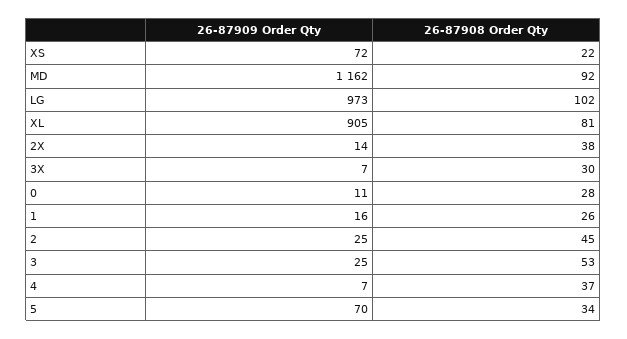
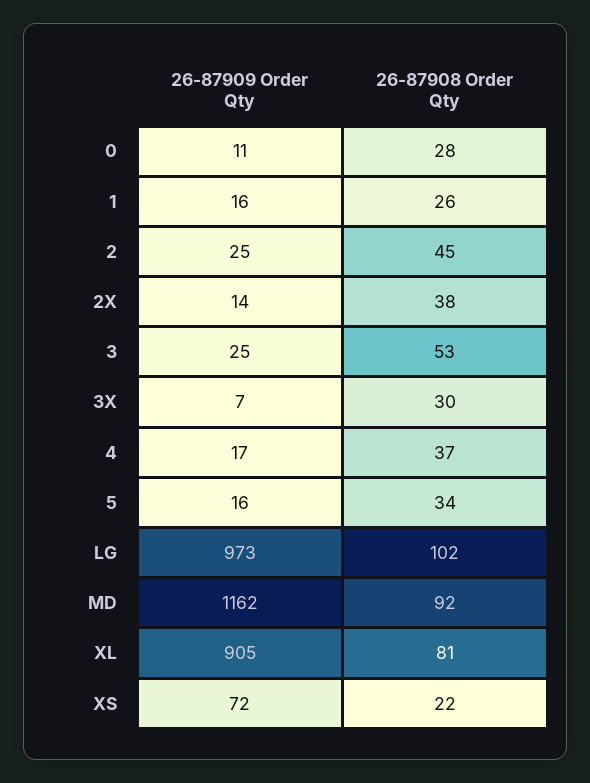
  {
    "26-87909 Order Qty": {
      "XS": 72,
      "MD": 1162,
      "LG": 973,
      "XL": 905,
      "2X": 14,
      "3X": 7,
      "0": 11,
      "1": 16,
      "2": 25,
      "3": 25,
-     "4": 7,
+     "4": 17,
-     "5": 70
+     "5": 16
    },
    "26-87908 Order Qty": {
      "XS": 22,
      "MD": 92,
      "LG": 102,
      "XL": 81,
      "2X": 38,
      "3X": 30,
      "0": 28,
      "1": 26,
      "2": 45,
      "3": 53,
      "4": 37,
      "5": 34
    }
  }

